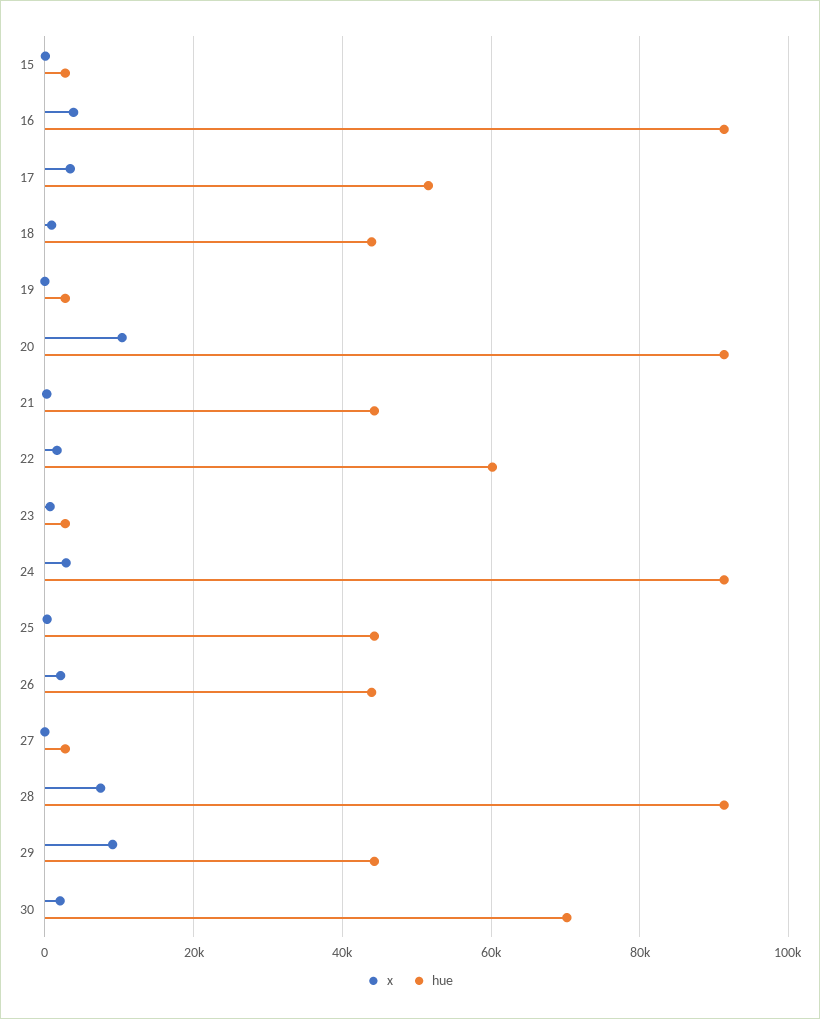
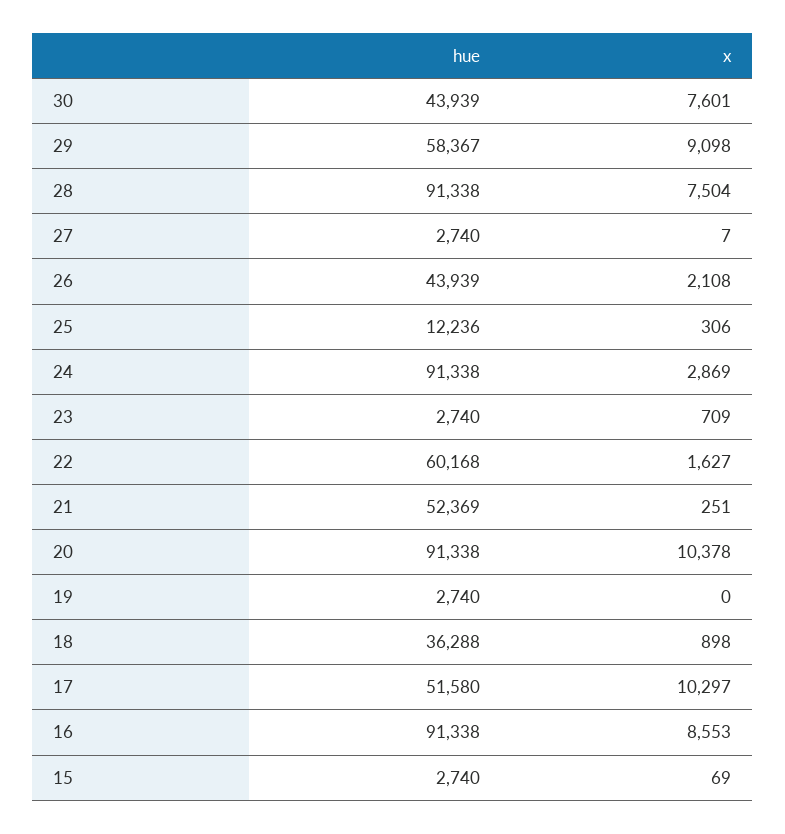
  {
    "x": {
      "15": 69,
-     "16": 4000,
+     "16": 8553,
-     "17": 4000,
+     "17": 10297,
      "18": 898,
      "19": 0,
      "20": 10378,
      "21": 251,
      "22": 1627,
      "23": 709,
      "24": 2869,
      "25": 306,
      "26": 2108,
      "27": 7,
      "28": 7504,
      "29": 9098,
-     "30": 2000
+     "30": 7601
    },
    "hue": {
      "15": 2740,
      "16": 91338,
      "17": 51580,
-     "18": 44000,
+     "18": 36288,
      "19": 2740,
      "20": 91338,
-     "21": 44000,
+     "21": 52369,
      "22": 60168,
      "23": 2740,
      "24": 91338,
-     "25": 44000,
+     "25": 12236,
      "26": 43939,
      "27": 2740,
      "28": 91338,
-     "29": 44000,
+     "29": 58367,
-     "30": 70000
+     "30": 43939
    }
  }

